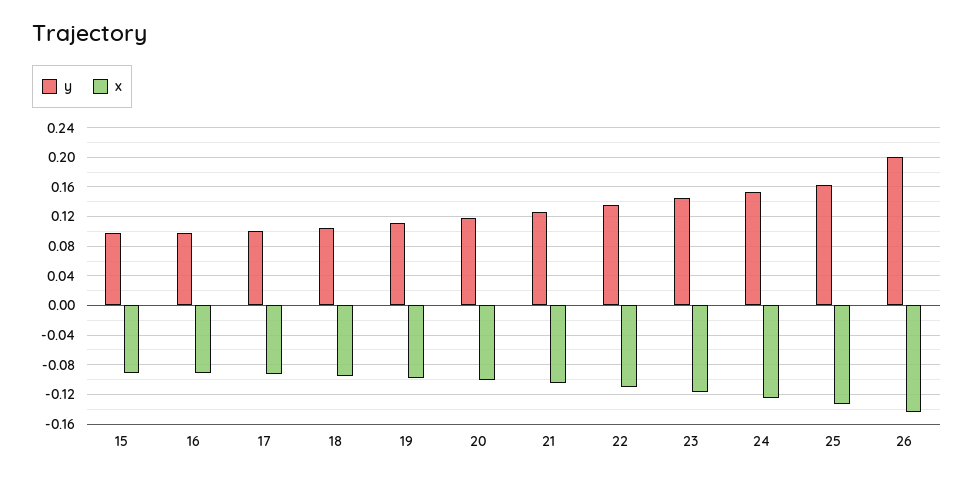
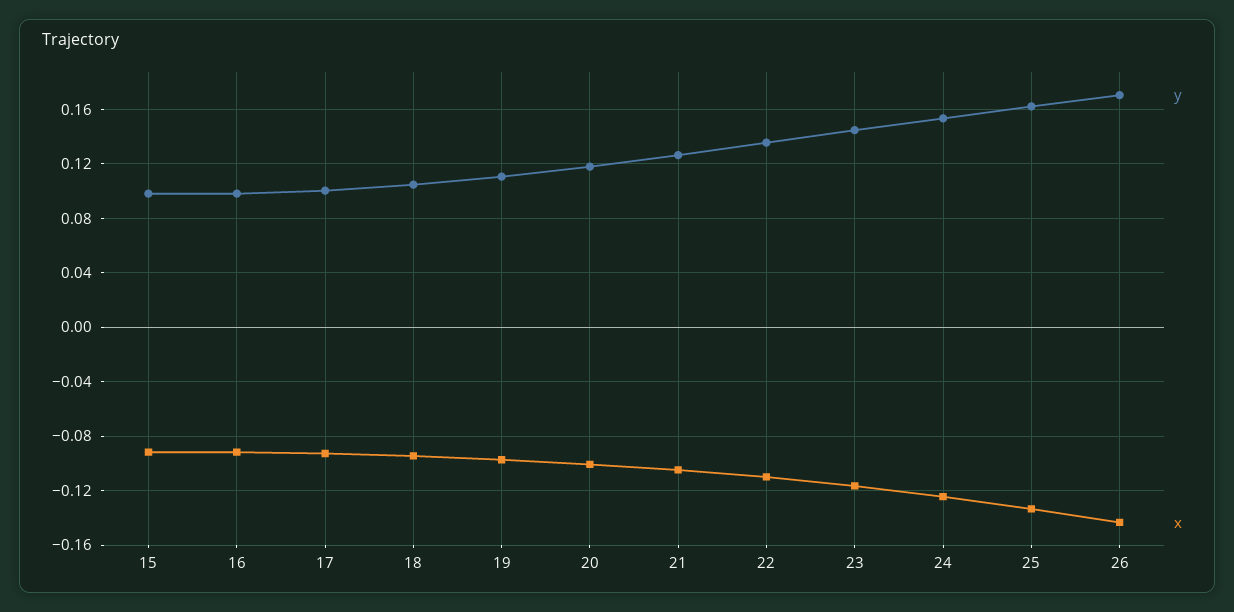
  {
    "y": {
      "15": 0.1,
      "16": 0.1,
      "17": 0.1,
      "18": 0.105,
      "19": 0.11,
      "20": 0.12,
      "21": 0.125,
      "22": 0.135,
      "23": 0.145,
      "24": 0.155,
      "25": 0.16,
-     "26": 0.2
+     "26": 0.17
    },
    "x": {
      "15": -0.09,
      "16": -0.09,
      "17": -0.095,
      "18": -0.095,
      "19": -0.095,
      "20": -0.1,
      "21": -0.105,
      "22": -0.11,
      "23": -0.115,
      "24": -0.125,
      "25": -0.135,
      "26": -0.145
    }
  }

